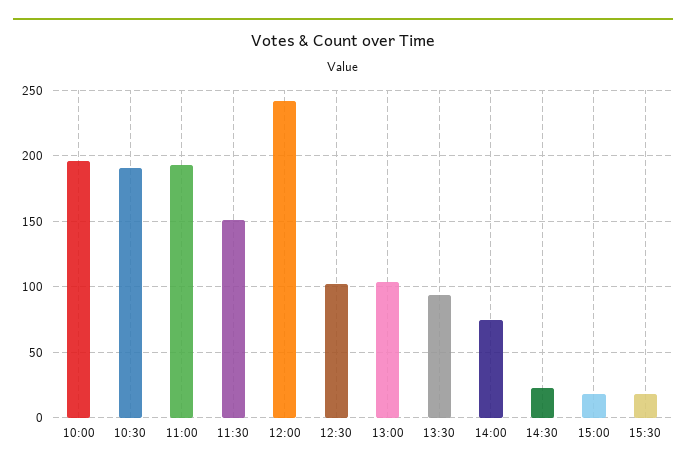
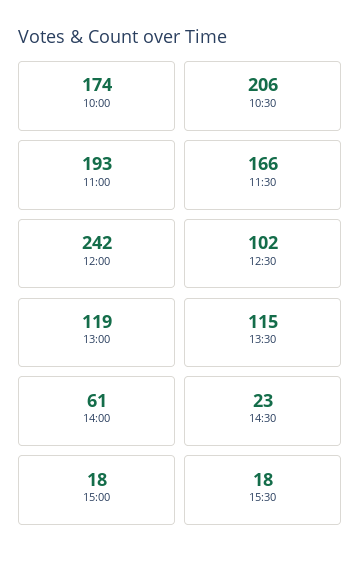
  {
-   "10:00": 195,
+   "10:00": 174,
-   "10:30": 190,
+   "10:30": 206,
    "11:00": 193,
-   "11:30": 150,
+   "11:30": 166,
    "12:00": 242,
    "12:30": 102,
-   "13:00": 105,
+   "13:00": 119,
-   "13:30": 95,
+   "13:30": 115,
-   "14:00": 75,
+   "14:00": 61,
    "14:30": 23,
    "15:00": 18,
    "15:30": 18
  }

